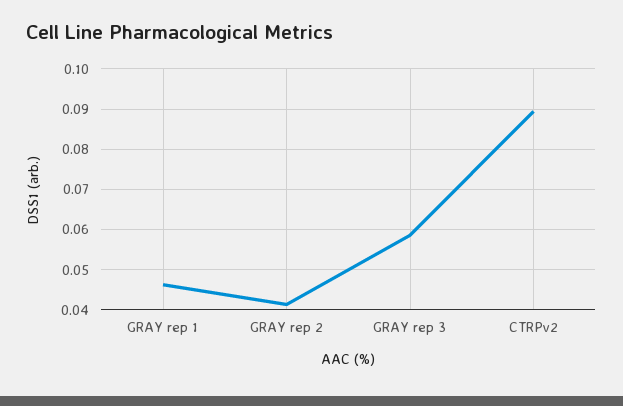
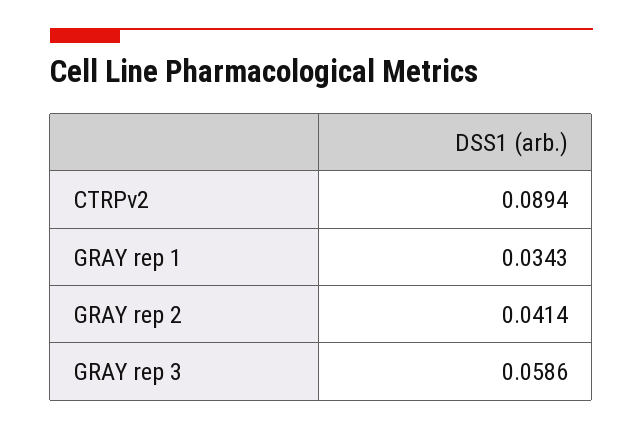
  {
-   "GRAY rep 1": 0.046,
+   "GRAY rep 1": 0.0343,
    "GRAY rep 2": 0.0414,
    "GRAY rep 3": 0.0586,
    "CTRPv2": 0.0894
  }

